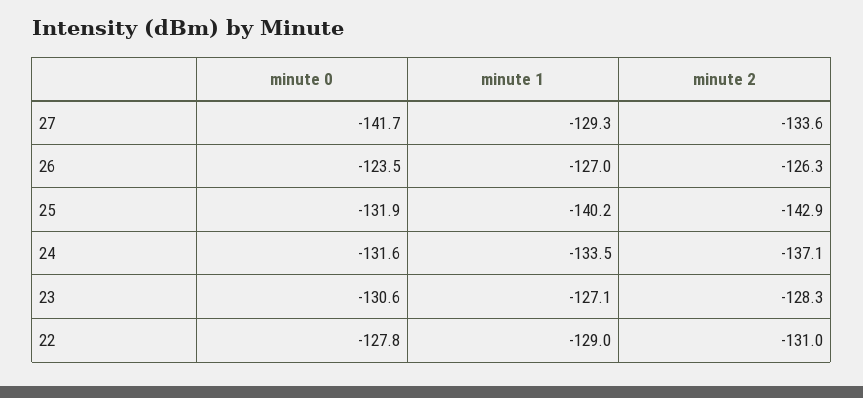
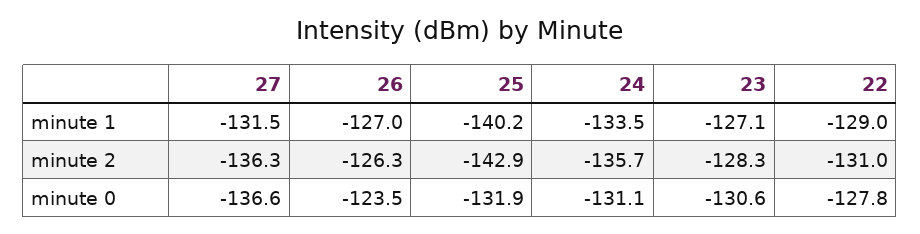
  {
    "minute 0": {
-     "27": -141.7,
+     "27": -136.6,
      "26": -123.5,
      "25": -131.9,
-     "24": -131.6,
+     "24": -131.1,
      "23": -130.6,
      "22": -127.8
    },
    "minute 1": {
-     "27": -129.3,
+     "27": -131.5,
      "26": -127,
      "25": -140.2,
      "24": -133.5,
      "23": -127.1,
      "22": -129
    },
    "minute 2": {
-     "27": -133.6,
+     "27": -136.3,
      "26": -126.3,
      "25": -142.9,
-     "24": -137.1,
+     "24": -135.7,
      "23": -128.3,
      "22": -131
    }
  }

